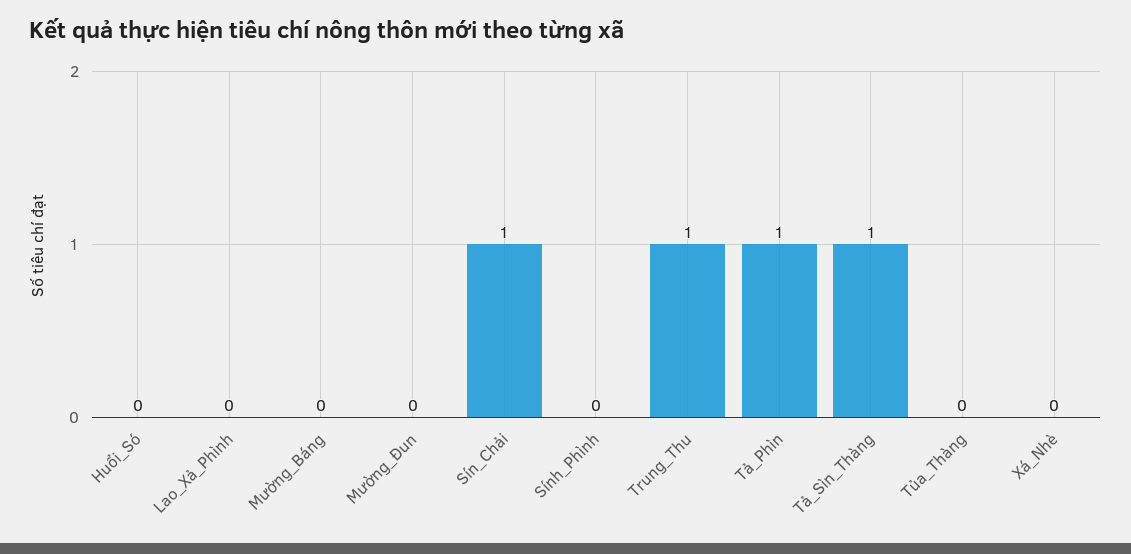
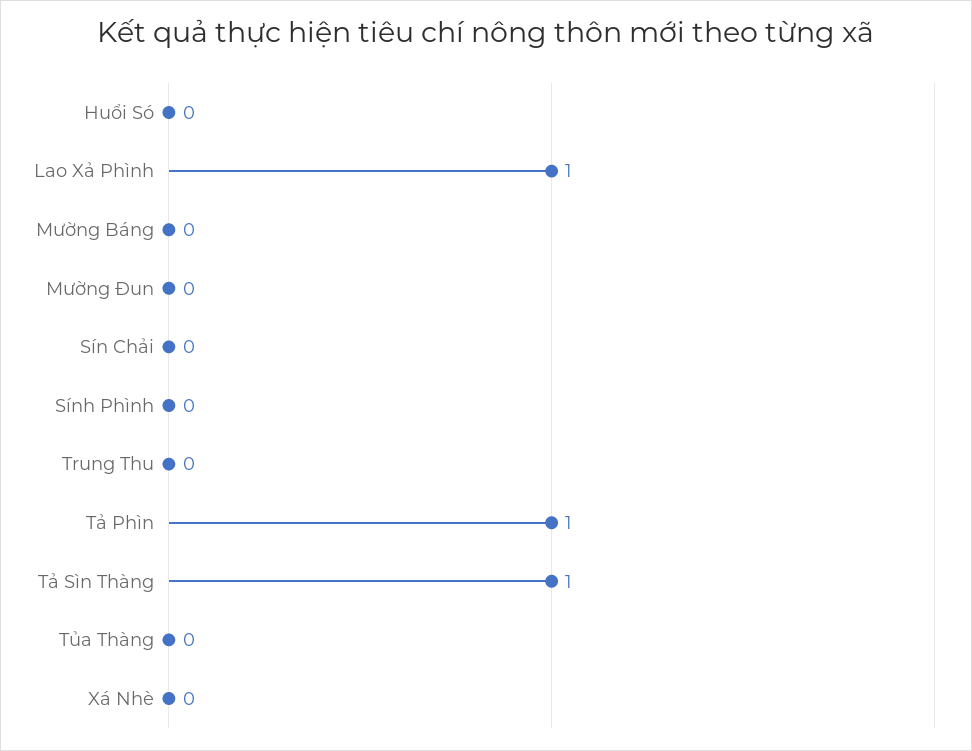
  {
    "Huổi_Só": 0,
-   "Lao_Xả_Phình": 0,
+   "Lao_Xả_Phình": 1,
    "Mường_Báng": 0,
    "Mường_Đun": 0,
-   "Sín_Chải": 1,
+   "Sín_Chải": 0,
    "Sính_Phình": 0,
-   "Trung_Thu": 1,
+   "Trung_Thu": 0,
    "Tả_Phìn": 1,
    "Tả_Sìn_Thàng": 1,
    "Tủa_Thàng": 0,
    "Xá_Nhè": 0
  }

